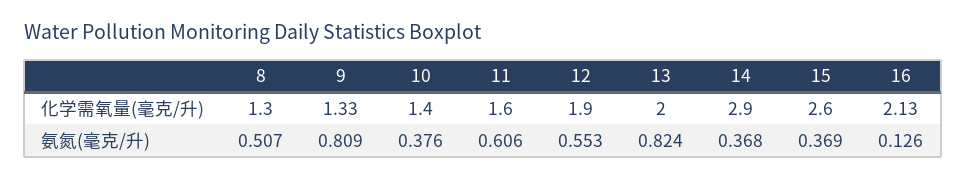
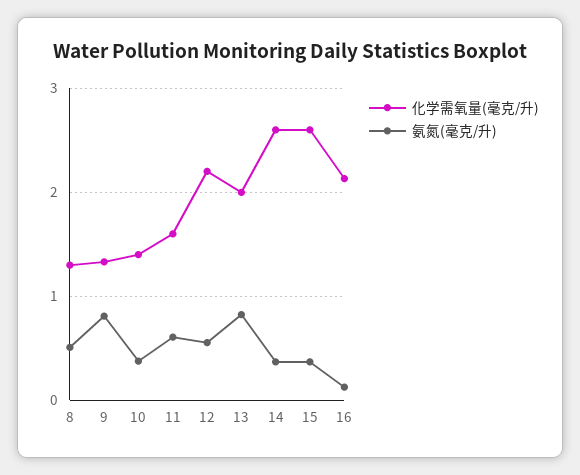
  {
    "化学需氧量(毫克/升)": {
      "8": 1.3,
      "9": 1.33,
      "10": 1.4,
      "11": 1.6,
-     "12": 1.9,
+     "12": 2.2,
      "13": 2,
-     "14": 2.9,
+     "14": 2.6,
      "15": 2.6,
      "16": 2.13
    },
    "氨氮(毫克/升)": {
      "8": 0.507,
      "9": 0.809,
      "10": 0.376,
      "11": 0.606,
      "12": 0.553,
      "13": 0.824,
      "14": 0.368,
      "15": 0.369,
      "16": 0.126
    }
  }

